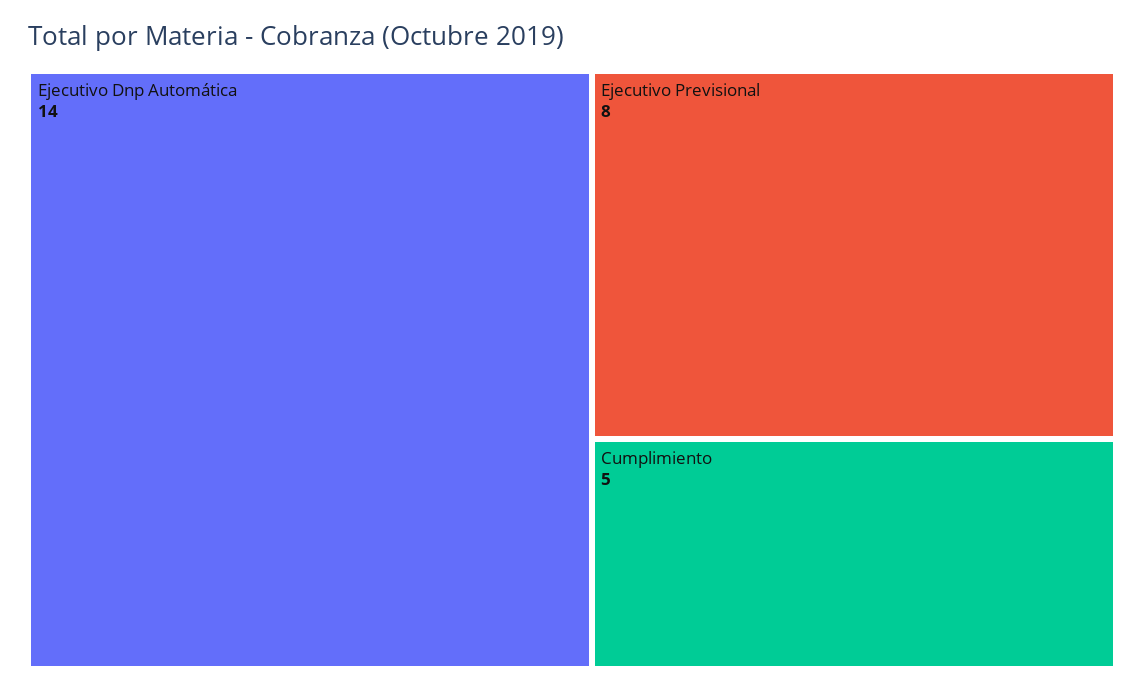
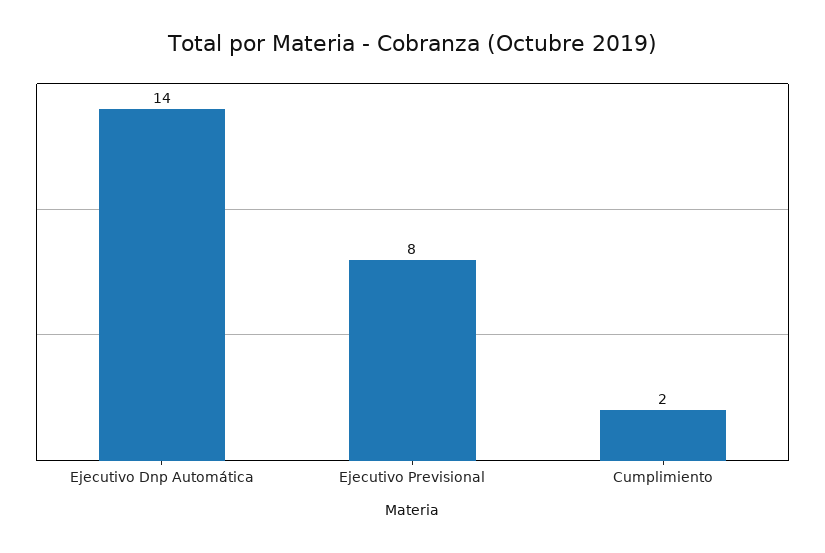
  {
    "Ejecutivo Dnp Automática": 14,
    "Ejecutivo Previsional": 8,
-   "Cumplimiento": 5
+   "Cumplimiento": 2
  }

